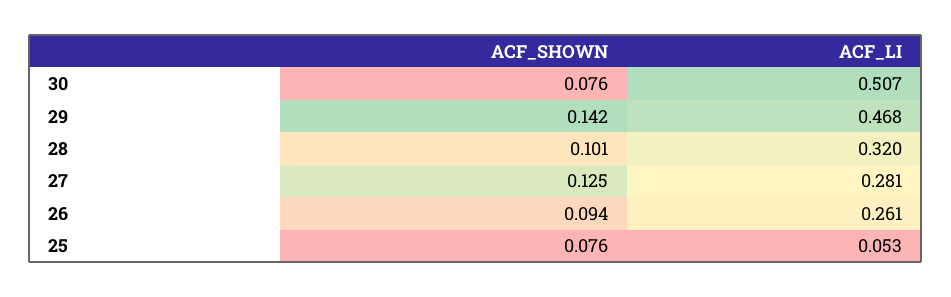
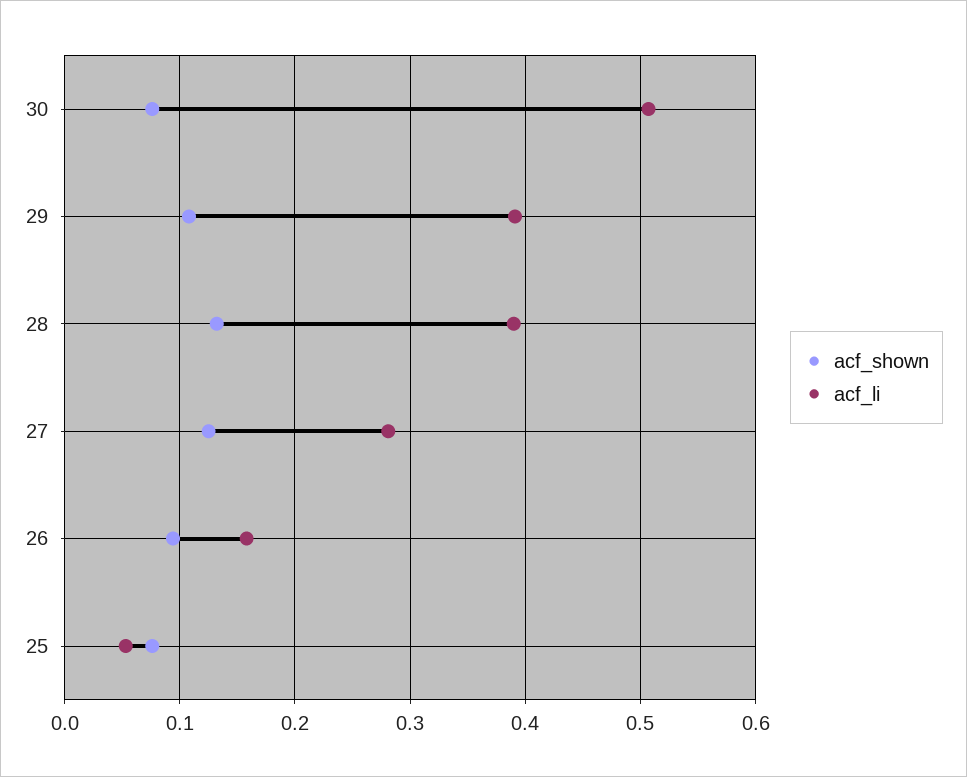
  {
    "ACF_SHOWN": {
      "30": 0.076,
-     "29": 0.142,
+     "29": 0.11,
-     "28": 0.101,
+     "28": 0.13,
      "27": 0.125,
      "26": 0.094,
      "25": 0.076
    },
    "ACF_LI": {
      "30": 0.507,
-     "29": 0.468,
+     "29": 0.39,
-     "28": 0.32,
+     "28": 0.39,
      "27": 0.281,
-     "26": 0.261,
+     "26": 0.16,
      "25": 0.053
    }
  }

